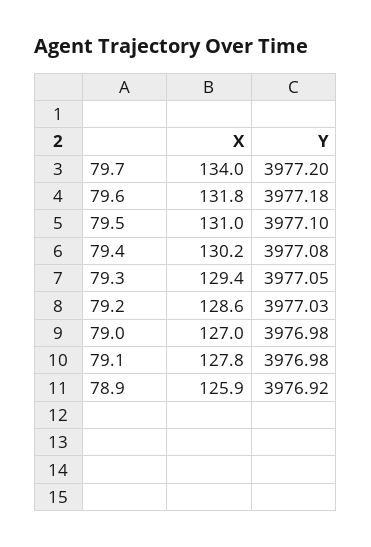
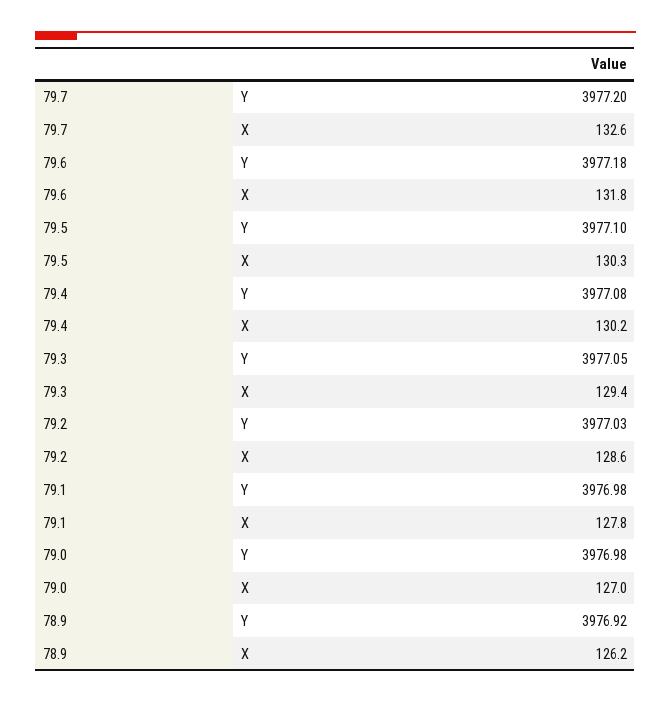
  {
    "X": {
-     "79.7": 134,
+     "79.7": 132.6,
      "79.6": 131.8,
-     "79.5": 131,
+     "79.5": 130.3,
      "79.4": 130.2,
      "79.3": 129.4,
      "79.2": 128.6,
      "79.0": 127,
      "79.1": 127.8,
-     "78.9": 125.9
+     "78.9": 126.2
    },
    "Y": {
      "79.7": 3977.2,
      "79.6": 3977.18,
      "79.5": 3977.1,
      "79.4": 3977.08,
      "79.3": 3977.05,
      "79.2": 3977.03,
      "79.0": 3976.98,
      "79.1": 3976.98,
      "78.9": 3976.92
    }
  }

